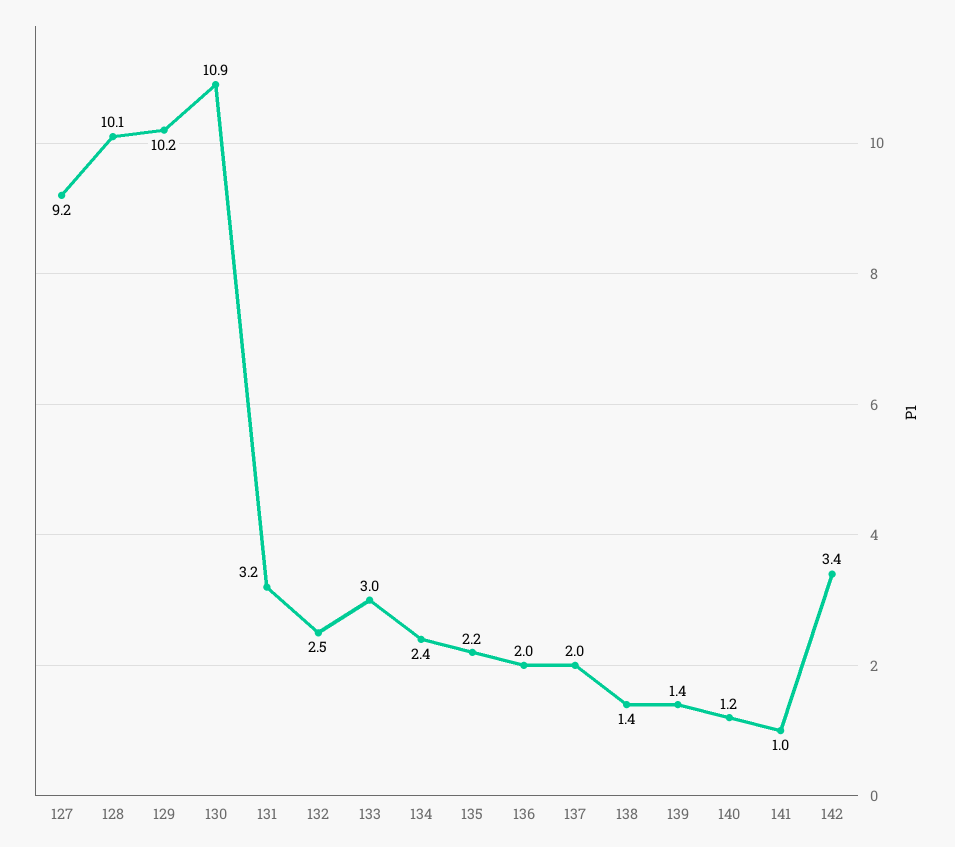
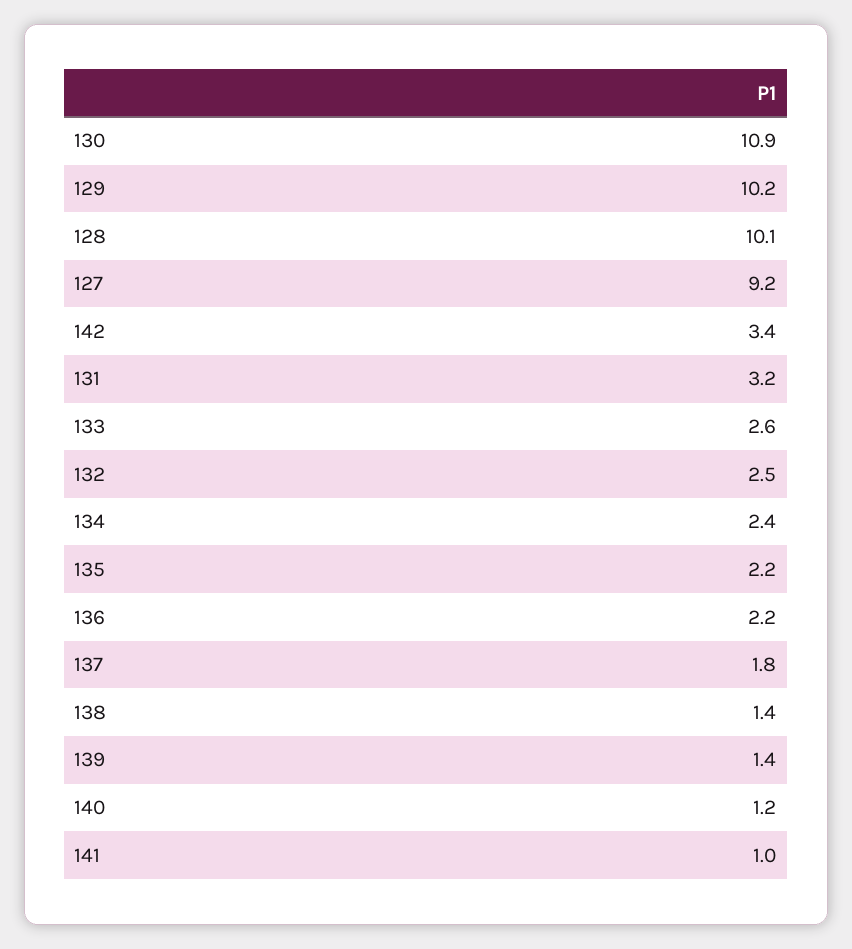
  {
    "127": 9.2,
    "128": 10.1,
    "129": 10.2,
    "130": 10.9,
    "131": 3.2,
    "132": 2.5,
-   "133": 3,
+   "133": 2.6,
    "134": 2.4,
    "135": 2.2,
-   "136": 2,
+   "136": 2.2,
-   "137": 2,
+   "137": 1.8,
    "138": 1.4,
    "139": 1.4,
    "140": 1.2,
    "141": 1,
    "142": 3.4
  }

